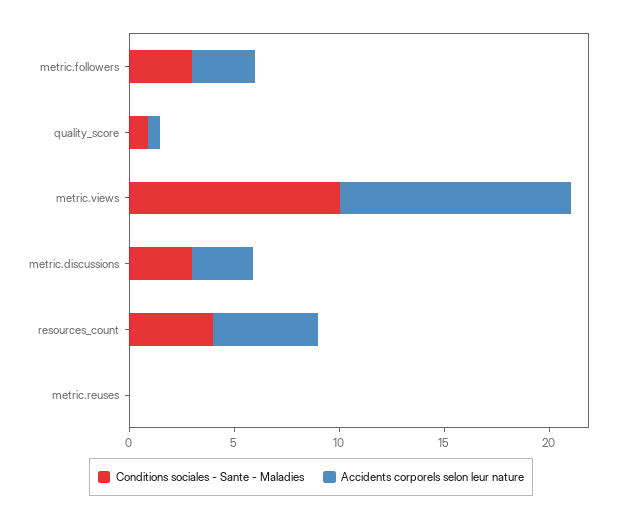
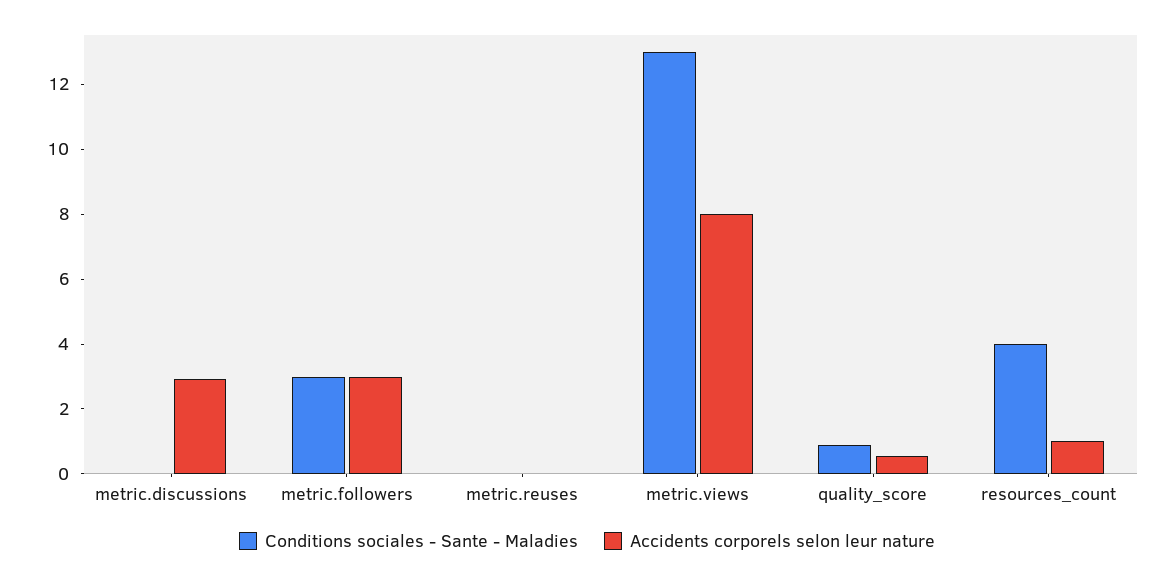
  {
    "Conditions sociales - Sante - Maladies": {
      "metric.followers": 3,
      "quality_score": 1,
-     "metric.views": 10,
+     "metric.views": 13,
-     "metric.discussions": 3,
+     "metric.discussions": 0,
      "resources_count": 4,
      "metric.reuses": 0
    },
    "Accidents corporels selon leur nature": {
      "metric.followers": 3,
      "quality_score": 0.5,
-     "metric.views": 11,
+     "metric.views": 8,
      "metric.discussions": 3,
-     "resources_count": 5,
+     "resources_count": 1,
      "metric.reuses": 0
    }
  }

